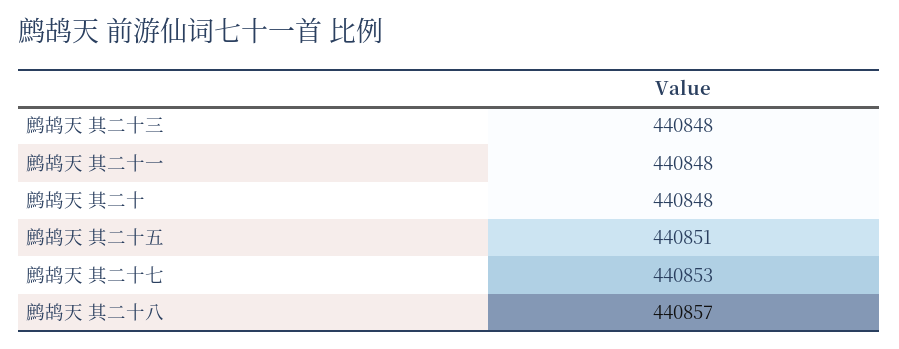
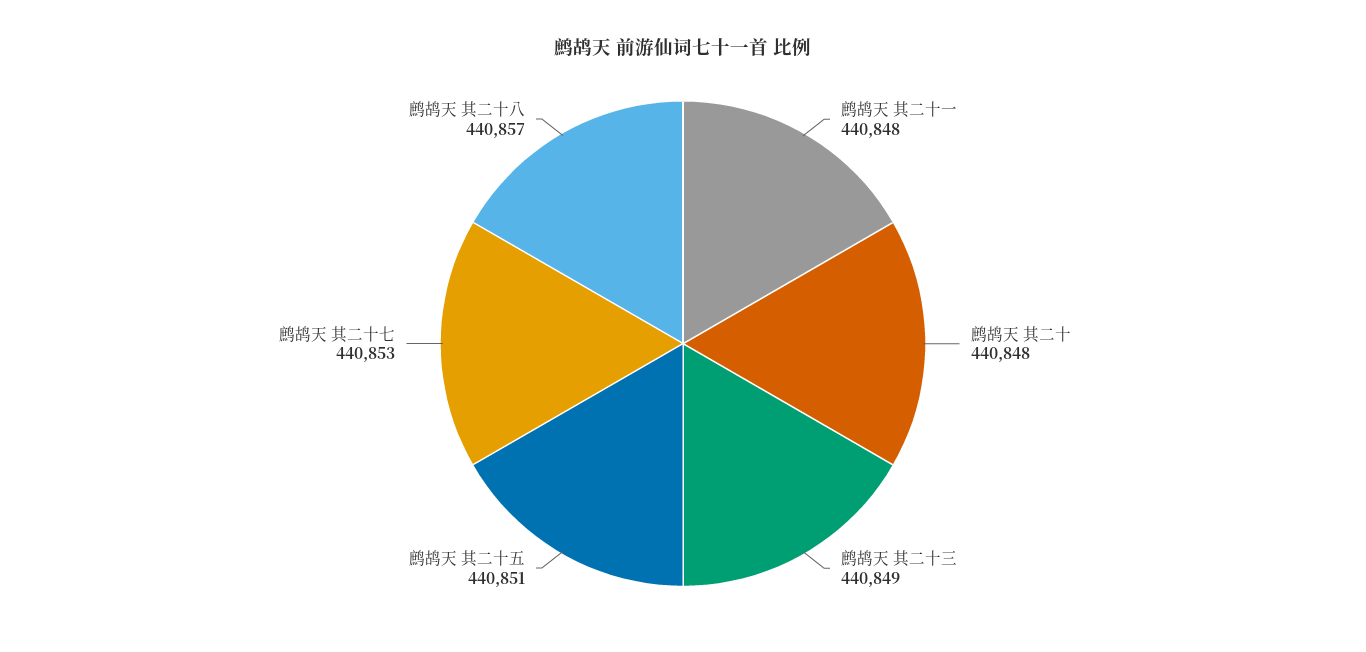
  {
-   "鹧鸪天 其二十三": 440848,
+   "鹧鸪天 其二十三": 440849,
    "鹧鸪天 其二十一": 440848,
    "鹧鸪天 其二十": 440848,
    "鹧鸪天 其二十五": 440851,
    "鹧鸪天 其二十七": 440853,
    "鹧鸪天 其二十八": 440857
  }

